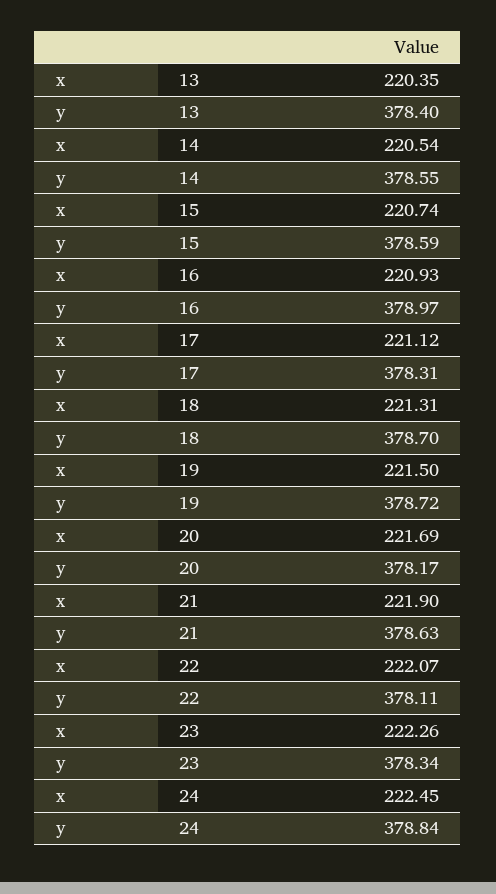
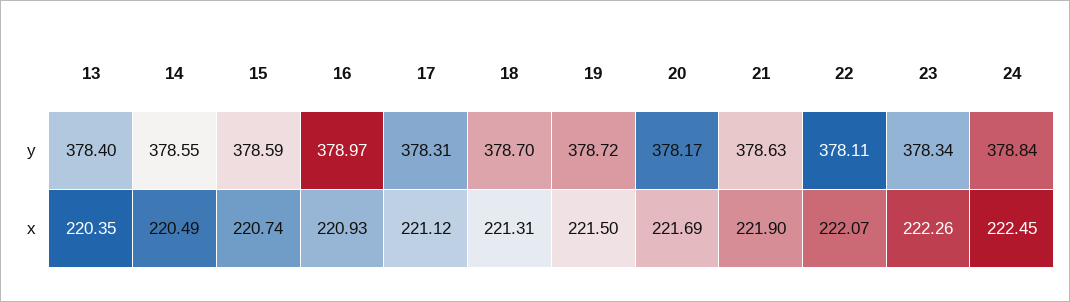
  {
    "x": {
      "13": 220.35,
-     "14": 220.54,
+     "14": 220.49,
      "15": 220.74,
      "16": 220.93,
      "17": 221.12,
      "18": 221.31,
      "19": 221.5,
      "20": 221.69,
      "21": 221.9,
      "22": 222.07,
      "23": 222.26,
      "24": 222.45
    },
    "y": {
      "13": 378.4,
      "14": 378.55,
      "15": 378.59,
      "16": 378.97,
      "17": 378.31,
      "18": 378.7,
      "19": 378.72,
      "20": 378.17,
      "21": 378.63,
      "22": 378.11,
      "23": 378.34,
      "24": 378.84
    }
  }

